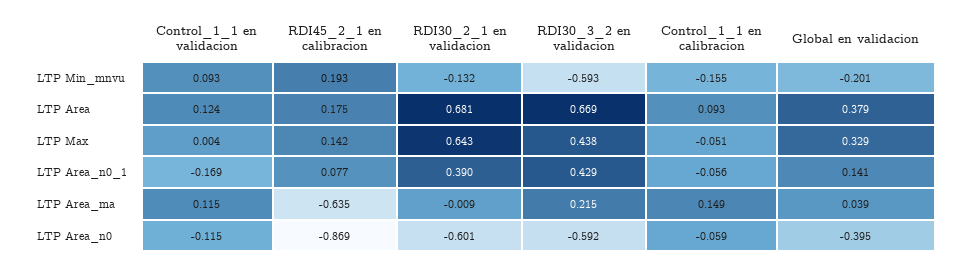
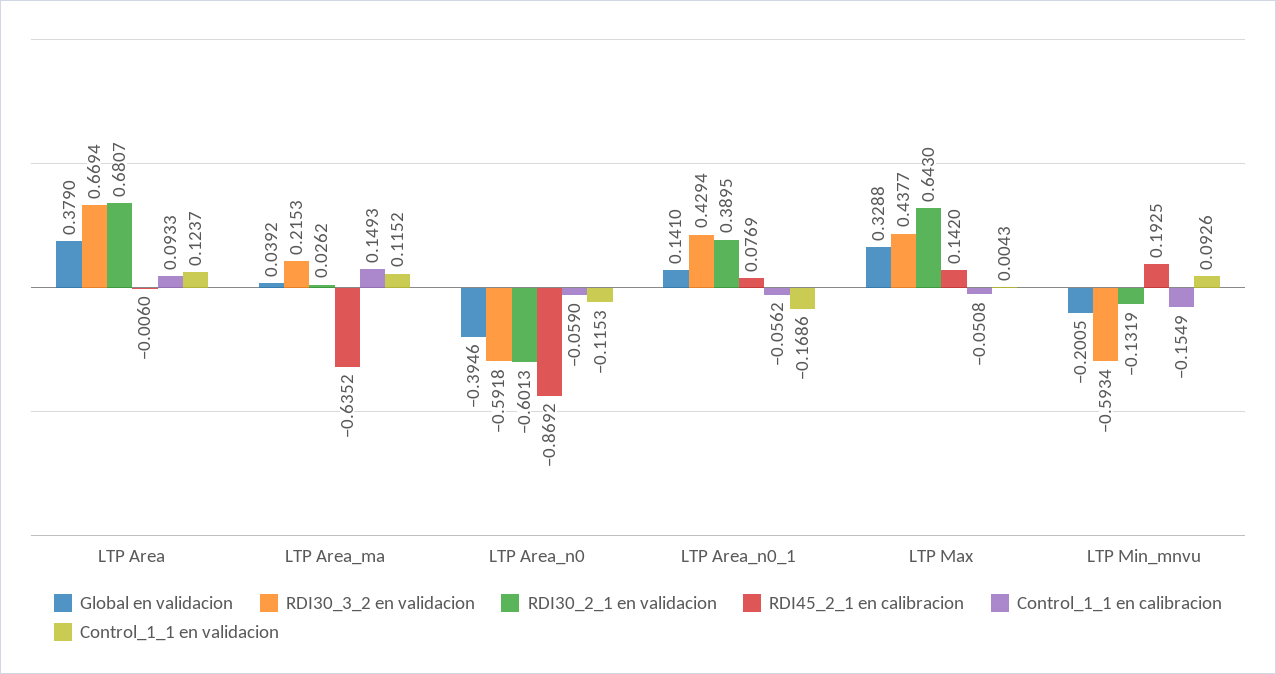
  {
    "Control_1_1 en validacion": {
      "LTP Min_mnvu": 0.0926,
      "LTP Area": 0.1237,
      "LTP Max": 0.0043,
      "LTP Area_n0_1": -0.1686,
      "LTP Area_ma": 0.1152,
      "LTP Area_n0": -0.1153
    },
    "RDI45_2_1 en calibracion": {
      "LTP Min_mnvu": 0.1925,
-     "LTP Area": 0.175,
+     "LTP Area": -0.006,
      "LTP Max": 0.142,
      "LTP Area_n0_1": 0.0769,
      "LTP Area_ma": -0.6352,
      "LTP Area_n0": -0.8692
    },
    "RDI30_2_1 en validacion": {
      "LTP Min_mnvu": -0.1319,
      "LTP Area": 0.6807,
      "LTP Max": 0.643,
      "LTP Area_n0_1": 0.3895,
-     "LTP Area_ma": -0.009,
+     "LTP Area_ma": 0.0262,
      "LTP Area_n0": -0.6013
    },
    "RDI30_3_2 en validacion": {
      "LTP Min_mnvu": -0.5934,
      "LTP Area": 0.6694,
      "LTP Max": 0.4377,
      "LTP Area_n0_1": 0.4294,
      "LTP Area_ma": 0.2153,
      "LTP Area_n0": -0.5918
    },
    "Control_1_1 en calibracion": {
      "LTP Min_mnvu": -0.1549,
      "LTP Area": 0.0933,
      "LTP Max": -0.0508,
      "LTP Area_n0_1": -0.0562,
      "LTP Area_ma": 0.1493,
      "LTP Area_n0": -0.059
    },
    "Global en validacion": {
      "LTP Min_mnvu": -0.2005,
      "LTP Area": 0.379,
      "LTP Max": 0.3288,
      "LTP Area_n0_1": 0.141,
      "LTP Area_ma": 0.0392,
      "LTP Area_n0": -0.3946
    }
  }

